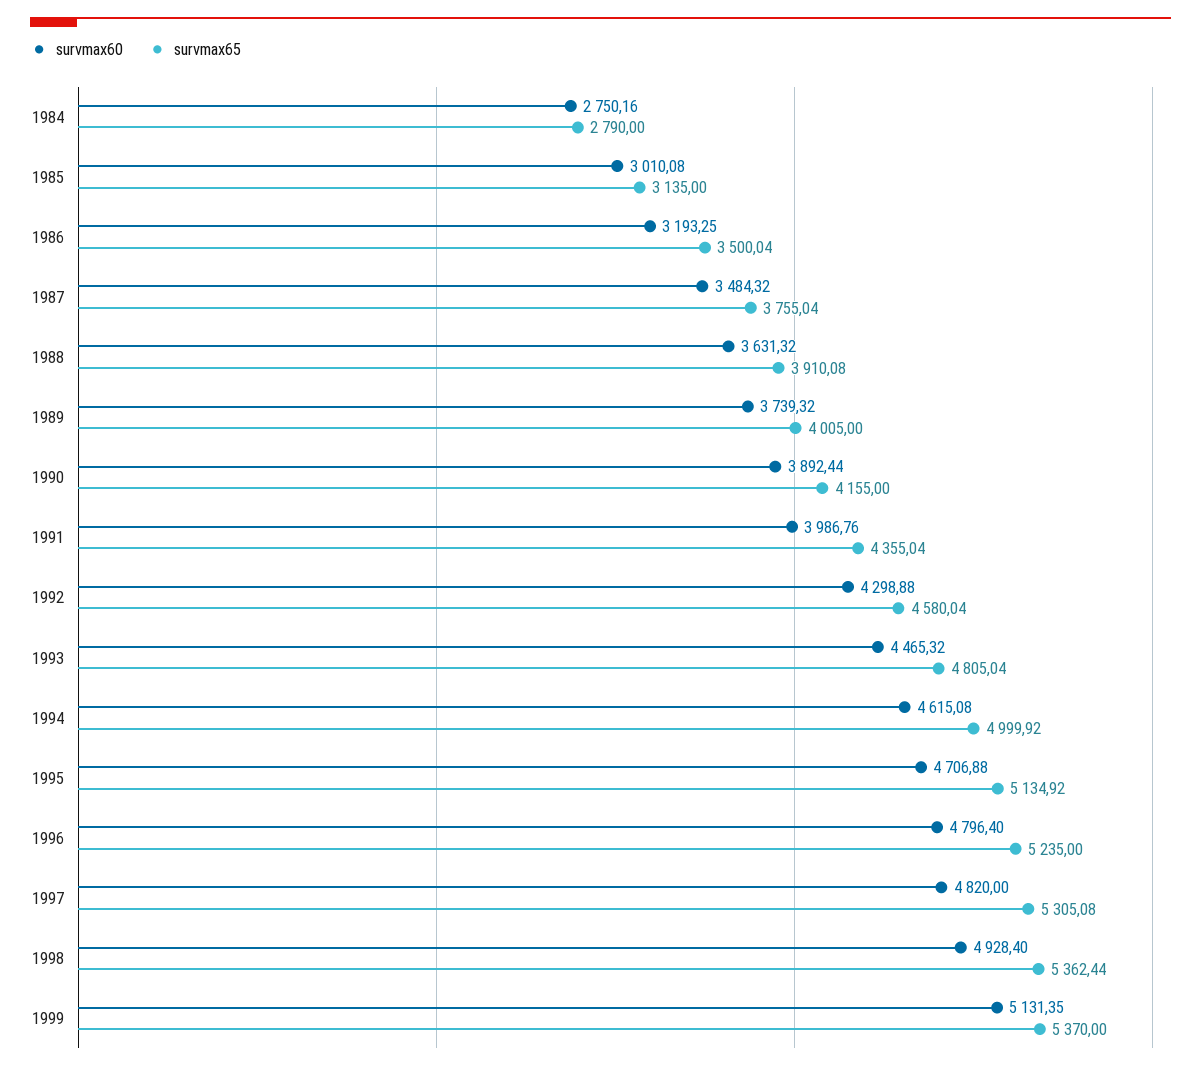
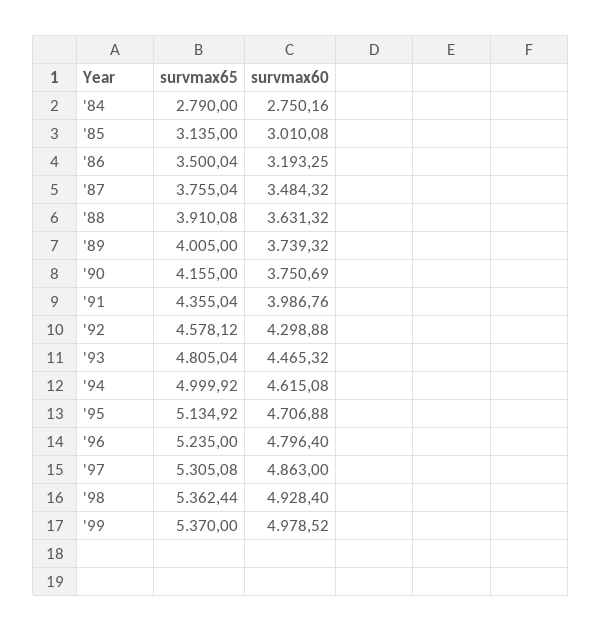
  {
    "survmax60": {
      "1984": 2750.16,
      "1985": 3010.08,
      "1986": 3193.25,
      "1987": 3484.32,
      "1988": 3631.32,
      "1989": 3739.32,
-     "1990": 3892.44,
+     "1990": 3750.69,
      "1991": 3986.76,
      "1992": 4298.88,
      "1993": 4465.32,
      "1994": 4615.08,
      "1995": 4706.88,
      "1996": 4796.4,
-     "1997": 4820,
+     "1997": 4863,
      "1998": 4928.4,
-     "1999": 5131.35
+     "1999": 4978.52
    },
    "survmax65": {
      "1984": 2790,
      "1985": 3135,
      "1986": 3500.04,
      "1987": 3755.04,
      "1988": 3910.08,
      "1989": 4005,
      "1990": 4155,
      "1991": 4355.04,
-     "1992": 4580.04,
+     "1992": 4578.12,
      "1993": 4805.04,
      "1994": 4999.92,
      "1995": 5134.92,
      "1996": 5235,
      "1997": 5305.08,
      "1998": 5362.44,
      "1999": 5370
    }
  }

